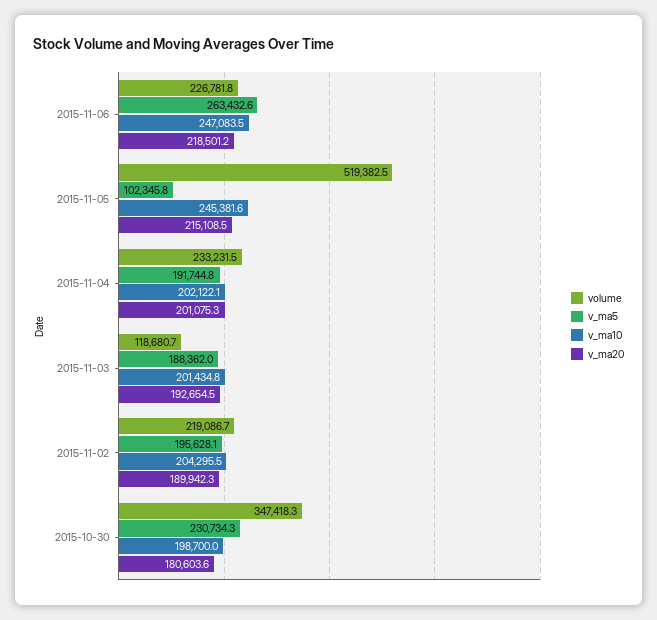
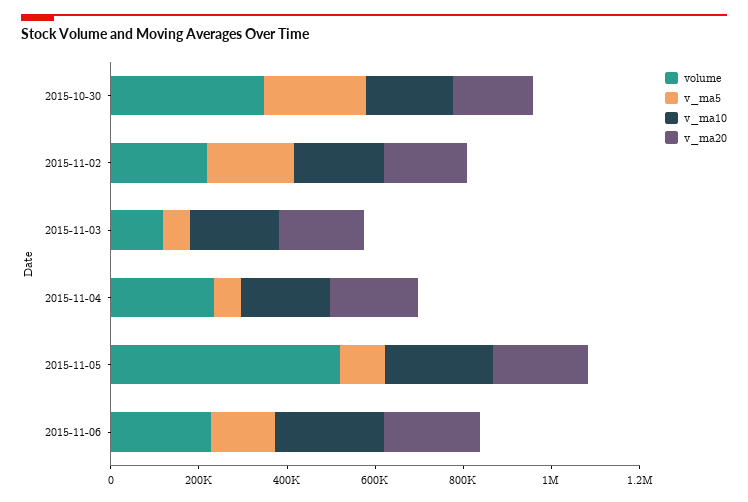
  {
    "volume": {
      "2015-11-06": 226781.8,
      "2015-11-05": 519382.5,
      "2015-11-04": 233231.5,
      "2015-11-03": 118680.7,
      "2015-11-02": 219086.7,
      "2015-10-30": 347418.3
    },
    "v_ma5": {
-     "2015-11-06": 263432.6,
+     "2015-11-06": 150000,
      "2015-11-05": 102345.8,
-     "2015-11-04": 191744.8,
+     "2015-11-04": 50000,
-     "2015-11-03": 188362,
+     "2015-11-03": 50000,
      "2015-11-02": 195628.1,
      "2015-10-30": 230734.3
    },
    "v_ma10": {
      "2015-11-06": 247083.5,
      "2015-11-05": 245381.6,
      "2015-11-04": 202122.1,
      "2015-11-03": 201434.8,
      "2015-11-02": 204295.5,
      "2015-10-30": 198700
    },
    "v_ma20": {
      "2015-11-06": 218501.2,
      "2015-11-05": 215108.5,
      "2015-11-04": 201075.3,
      "2015-11-03": 192654.5,
      "2015-11-02": 189942.3,
      "2015-10-30": 180603.6
    }
  }

